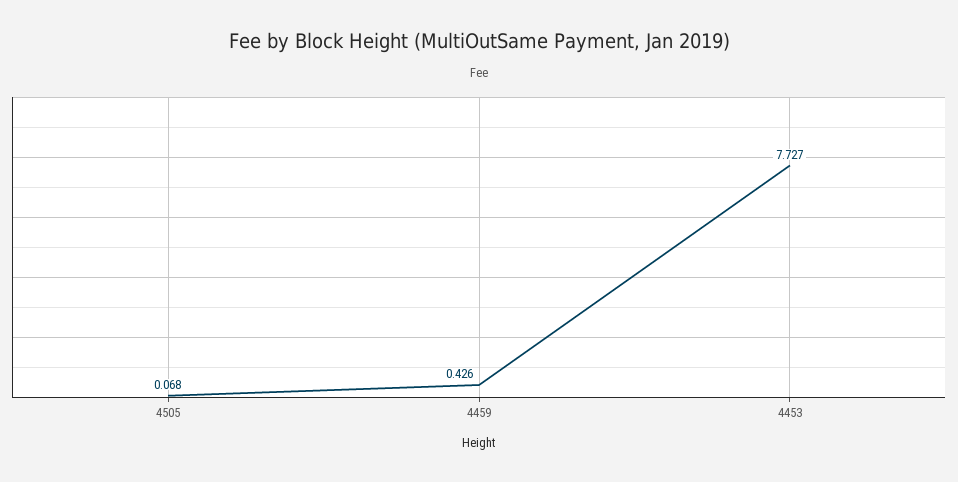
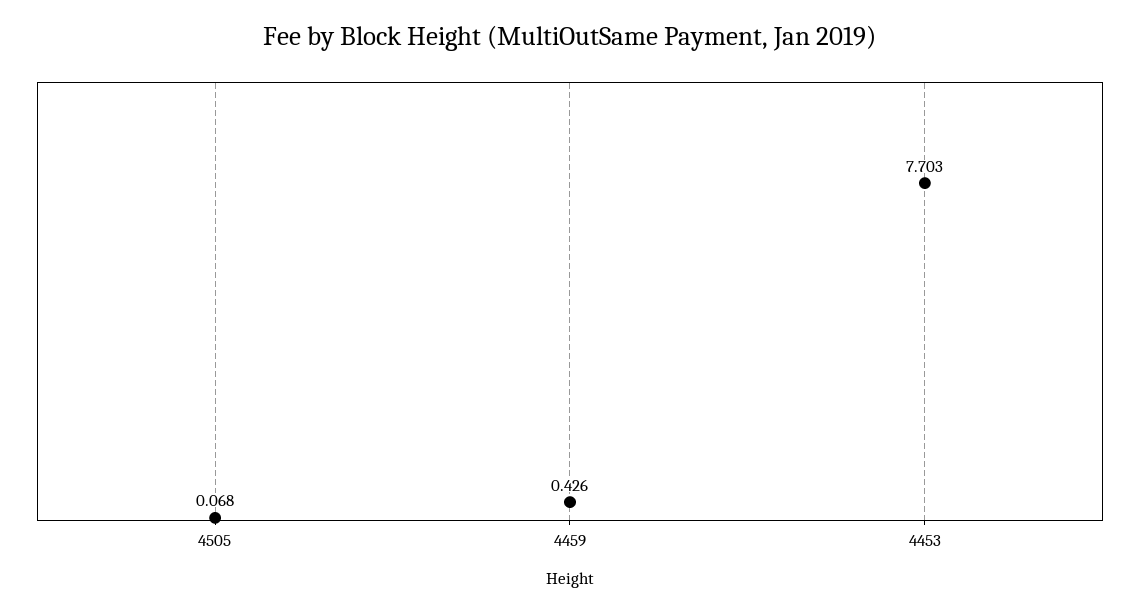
  {
    "4505": 0.068,
    "4459": 0.426,
-   "4453": 7.727
+   "4453": 7.703
  }

